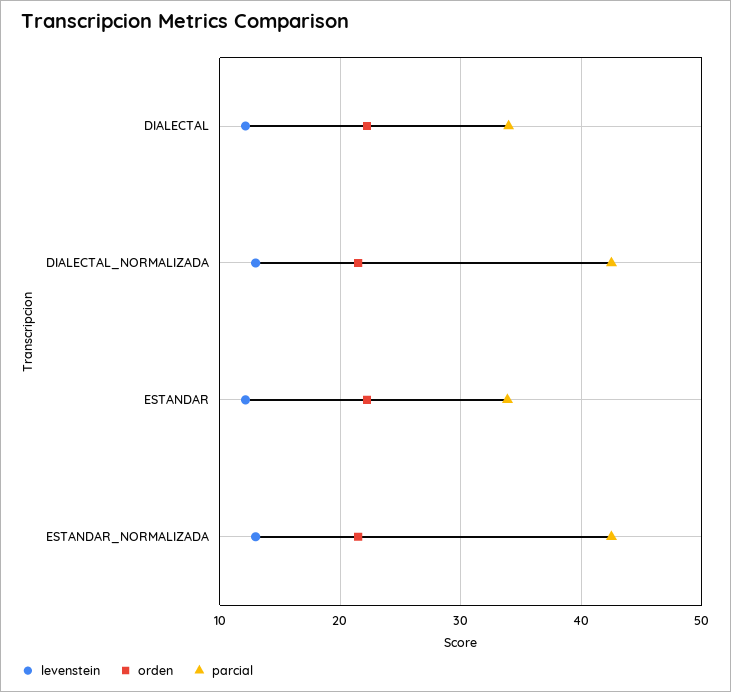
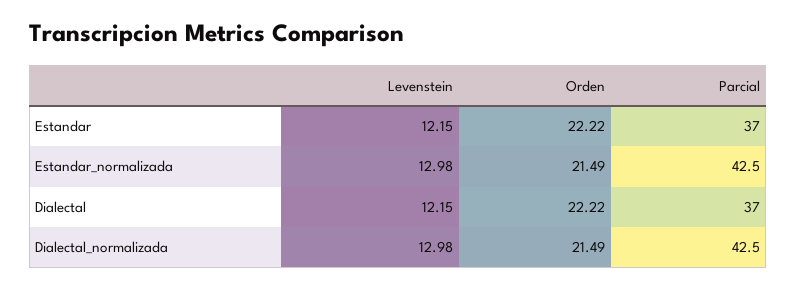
  {
    "levenstein": {
      "DIALECTAL": 12.15,
      "DIALECTAL_NORMALIZADA": 12.98,
      "ESTANDAR": 12.15,
      "ESTANDAR_NORMALIZADA": 12.98
    },
    "orden": {
      "DIALECTAL": 22.22,
      "DIALECTAL_NORMALIZADA": 21.49,
      "ESTANDAR": 22.22,
      "ESTANDAR_NORMALIZADA": 21.49
    },
    "parcial": {
-     "DIALECTAL": 34,
+     "DIALECTAL": 37,
      "DIALECTAL_NORMALIZADA": 42.5,
-     "ESTANDAR": 34,
+     "ESTANDAR": 37,
      "ESTANDAR_NORMALIZADA": 42.5
    }
  }

